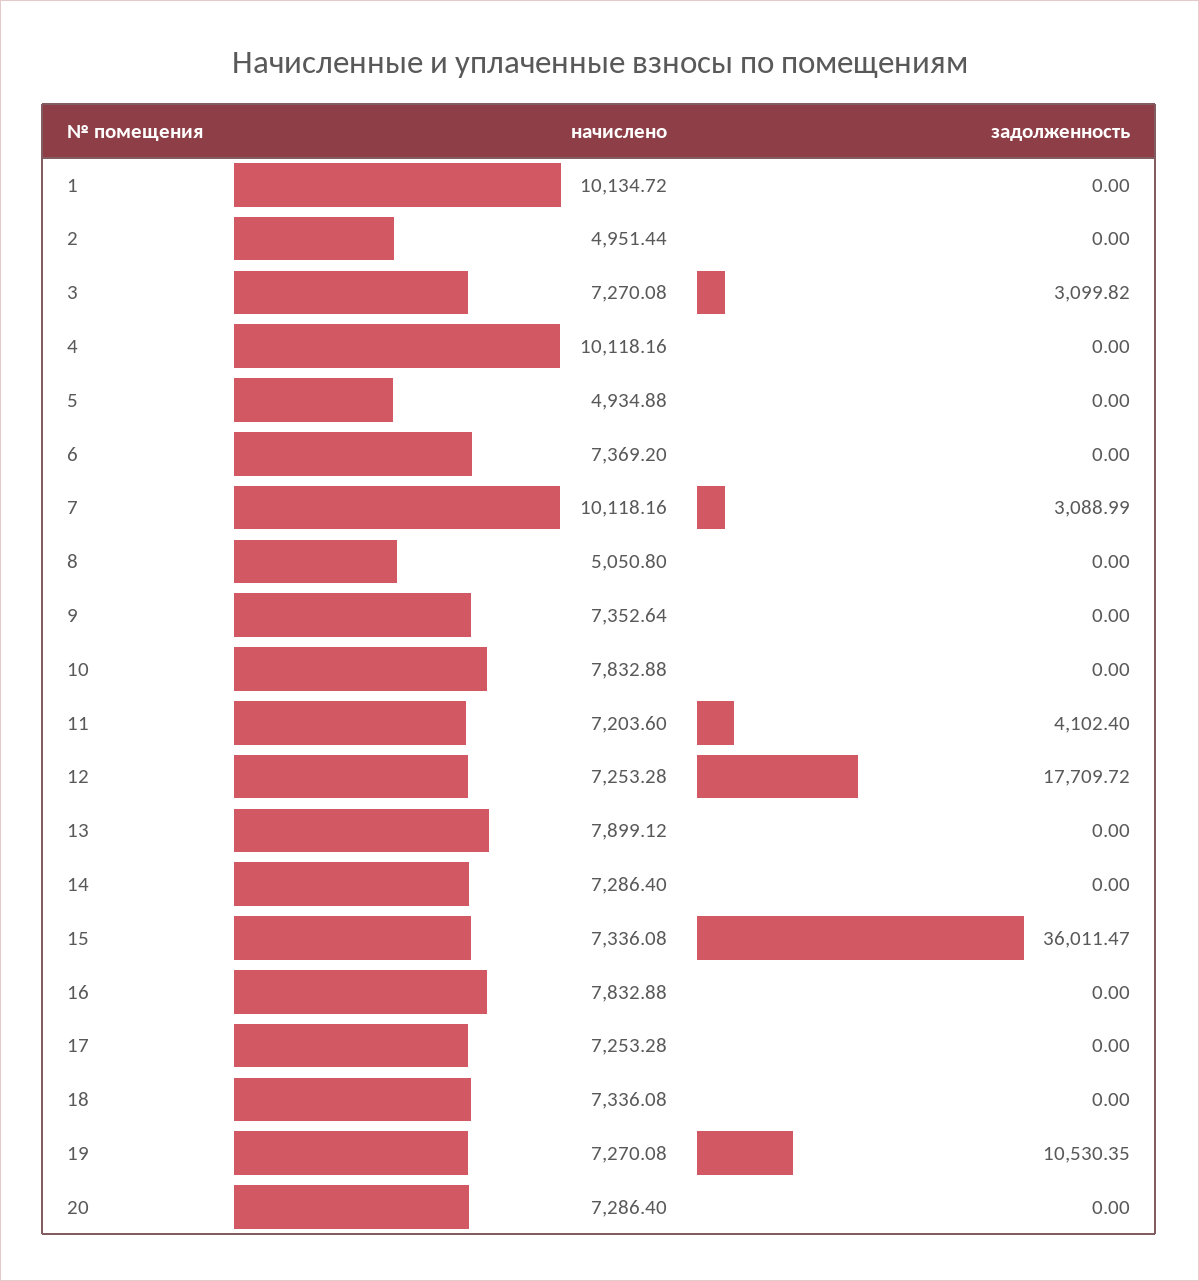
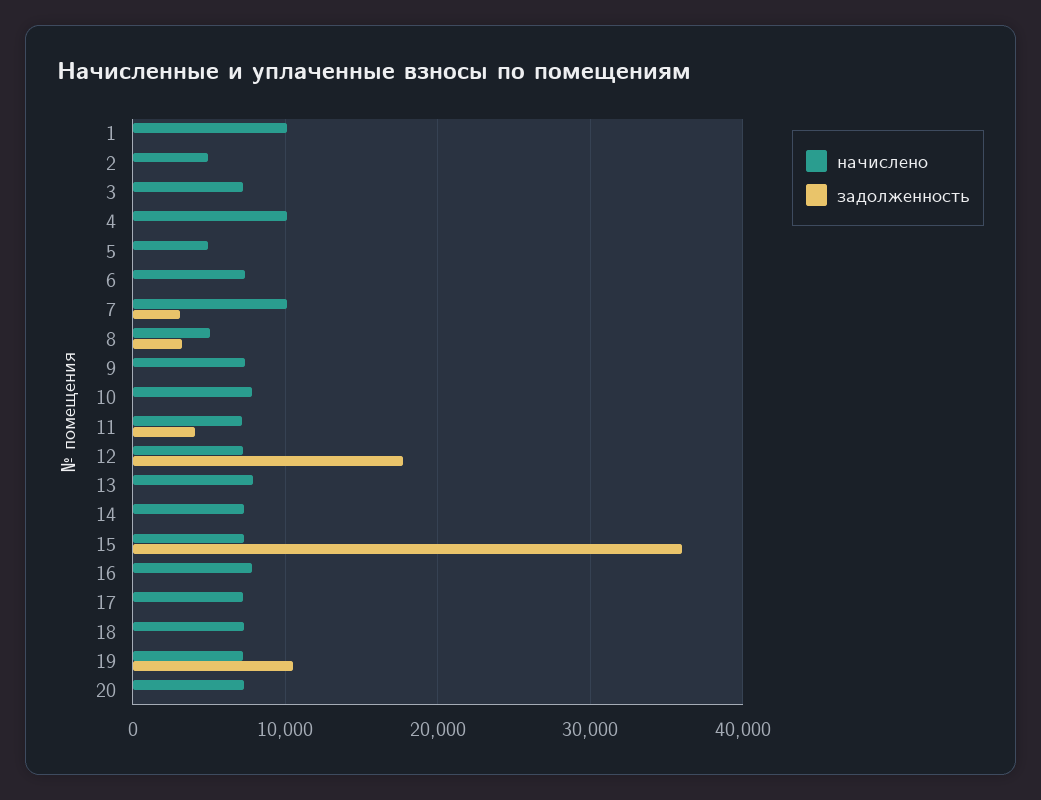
  {
    "начислено": {
      "1": 10134.72,
      "2": 4951.44,
      "3": 7270.08,
      "4": 10118.16,
      "5": 4934.88,
      "6": 7369.2,
      "7": 10118.16,
      "8": 5050.8,
      "9": 7352.64,
      "10": 7832.88,
      "11": 7203.6,
      "12": 7253.28,
      "13": 7899.12,
      "14": 7286.4,
      "15": 7336.08,
      "16": 7832.88,
      "17": 7253.28,
      "18": 7336.08,
      "19": 7270.08,
      "20": 7286.4
    },
    "задолженность": {
      "1": 0,
      "2": 0,
-     "3": 3099.82,
+     "3": 0,
      "4": 0,
      "5": 0,
      "6": 0,
      "7": 3088.99,
-     "8": 0,
+     "8": 3000,
      "9": 0,
      "10": 0,
      "11": 4102.4,
      "12": 17709.72,
      "13": 0,
      "14": 0,
      "15": 36011.47,
      "16": 0,
      "17": 0,
      "18": 0,
      "19": 10530.35,
      "20": 0
    }
  }

